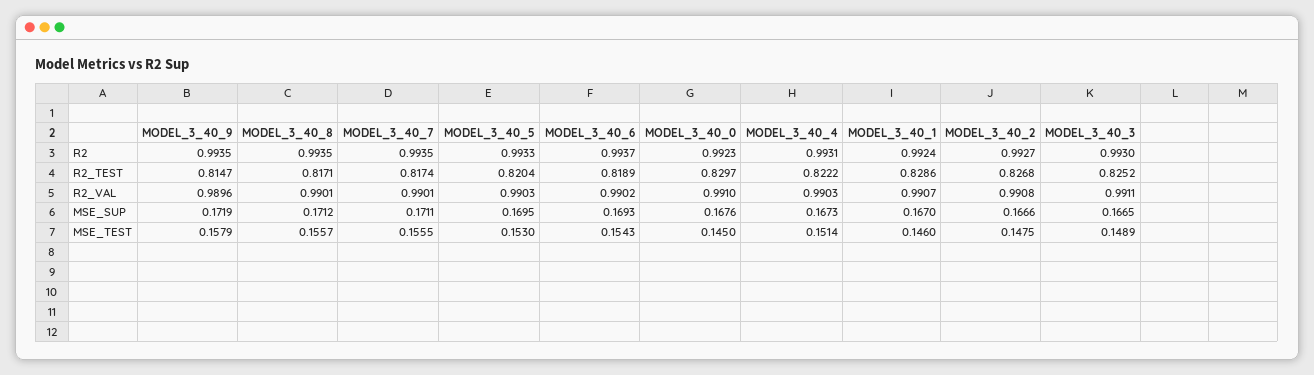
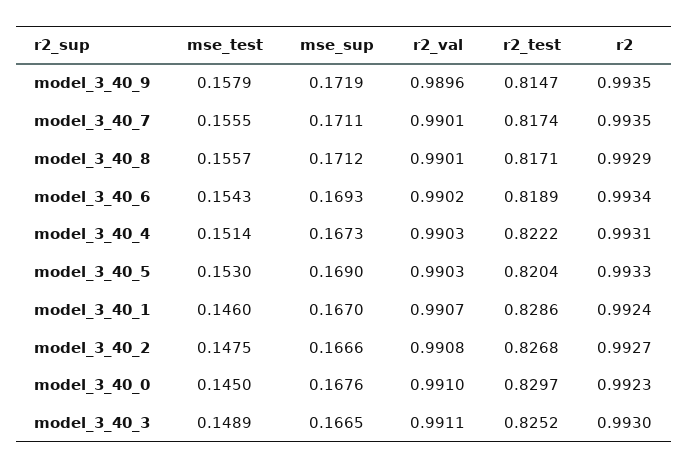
  {
    "MODEL_3_40_9": {
      "R2": 0.9935,
      "R2_TEST": 0.8147,
      "R2_VAL": 0.9896,
      "MSE_SUP": 0.1719,
      "MSE_TEST": 0.1579
    },
    "MODEL_3_40_8": {
-     "R2": 0.9935,
+     "R2": 0.9929,
      "R2_TEST": 0.8171,
      "R2_VAL": 0.9901,
      "MSE_SUP": 0.1712,
      "MSE_TEST": 0.1557
    },
    "MODEL_3_40_7": {
      "R2": 0.9935,
      "R2_TEST": 0.8174,
      "R2_VAL": 0.9901,
      "MSE_SUP": 0.1711,
      "MSE_TEST": 0.1555
    },
    "MODEL_3_40_5": {
      "R2": 0.9933,
      "R2_TEST": 0.8204,
      "R2_VAL": 0.9903,
-     "MSE_SUP": 0.1695,
+     "MSE_SUP": 0.169,
      "MSE_TEST": 0.153
    },
    "MODEL_3_40_6": {
-     "R2": 0.9937,
+     "R2": 0.9934,
      "R2_TEST": 0.8189,
      "R2_VAL": 0.9902,
      "MSE_SUP": 0.1693,
      "MSE_TEST": 0.1543
    },
    "MODEL_3_40_0": {
      "R2": 0.9923,
      "R2_TEST": 0.8297,
      "R2_VAL": 0.991,
      "MSE_SUP": 0.1676,
      "MSE_TEST": 0.145
    },
    "MODEL_3_40_4": {
      "R2": 0.9931,
      "R2_TEST": 0.8222,
      "R2_VAL": 0.9903,
      "MSE_SUP": 0.1673,
      "MSE_TEST": 0.1514
    },
    "MODEL_3_40_1": {
      "R2": 0.9924,
      "R2_TEST": 0.8286,
      "R2_VAL": 0.9907,
      "MSE_SUP": 0.167,
      "MSE_TEST": 0.146
    },
    "MODEL_3_40_2": {
      "R2": 0.9927,
      "R2_TEST": 0.8268,
      "R2_VAL": 0.9908,
      "MSE_SUP": 0.1666,
      "MSE_TEST": 0.1475
    },
    "MODEL_3_40_3": {
      "R2": 0.993,
      "R2_TEST": 0.8252,
      "R2_VAL": 0.9911,
      "MSE_SUP": 0.1665,
      "MSE_TEST": 0.1489
    }
  }

